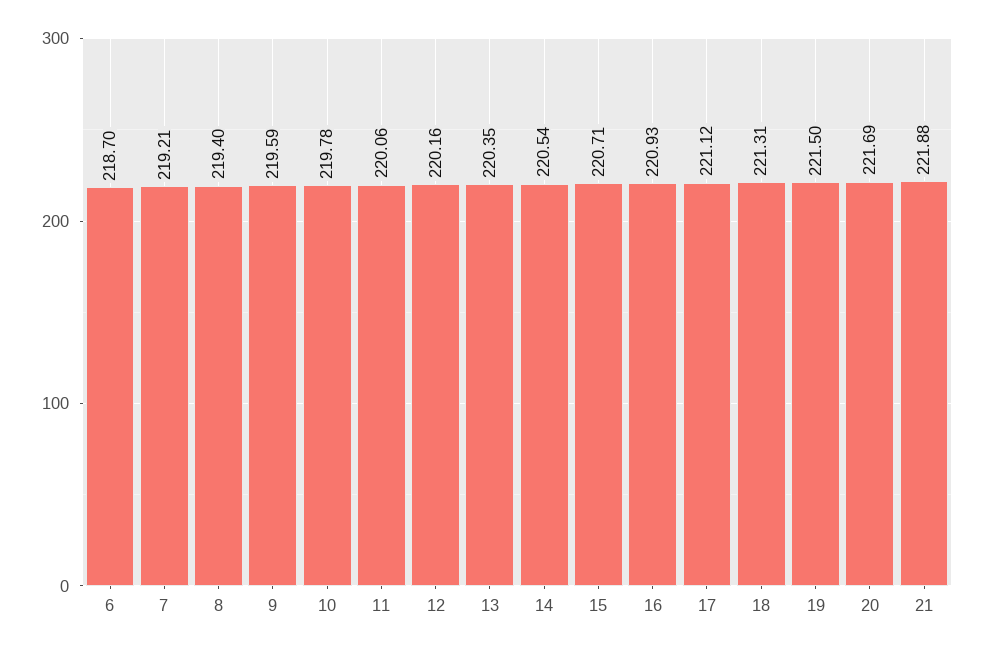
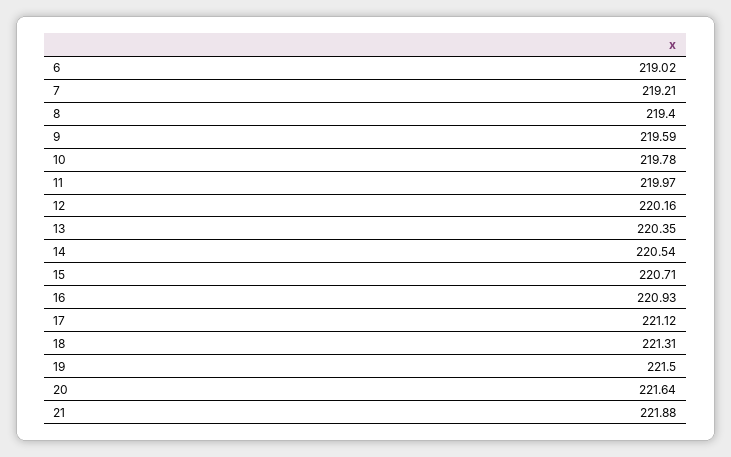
  {
-   "6": 218.7,
+   "6": 219.02,
    "7": 219.21,
    "8": 219.4,
    "9": 219.59,
    "10": 219.78,
-   "11": 220.06,
+   "11": 219.97,
    "12": 220.16,
    "13": 220.35,
    "14": 220.54,
    "15": 220.71,
    "16": 220.93,
    "17": 221.12,
    "18": 221.31,
    "19": 221.5,
-   "20": 221.69,
+   "20": 221.64,
    "21": 221.88
  }

